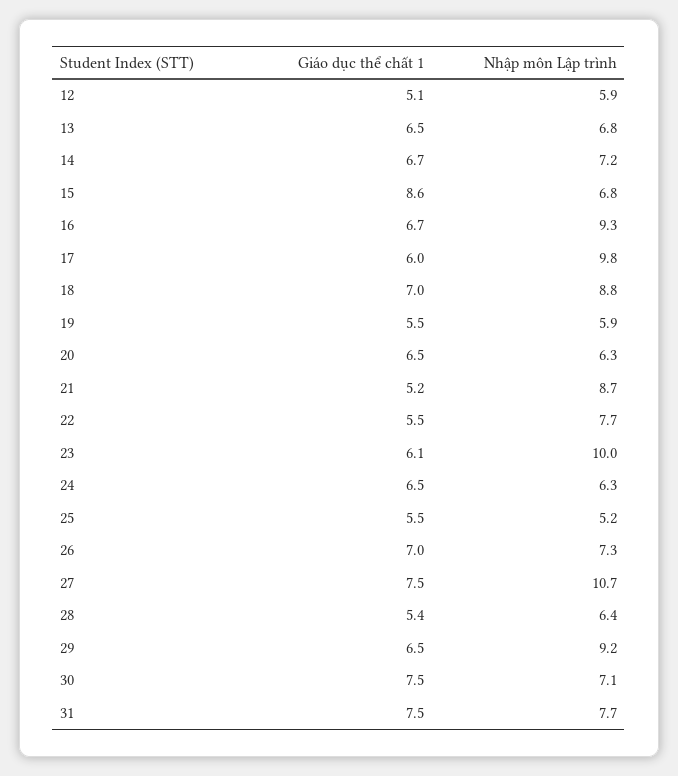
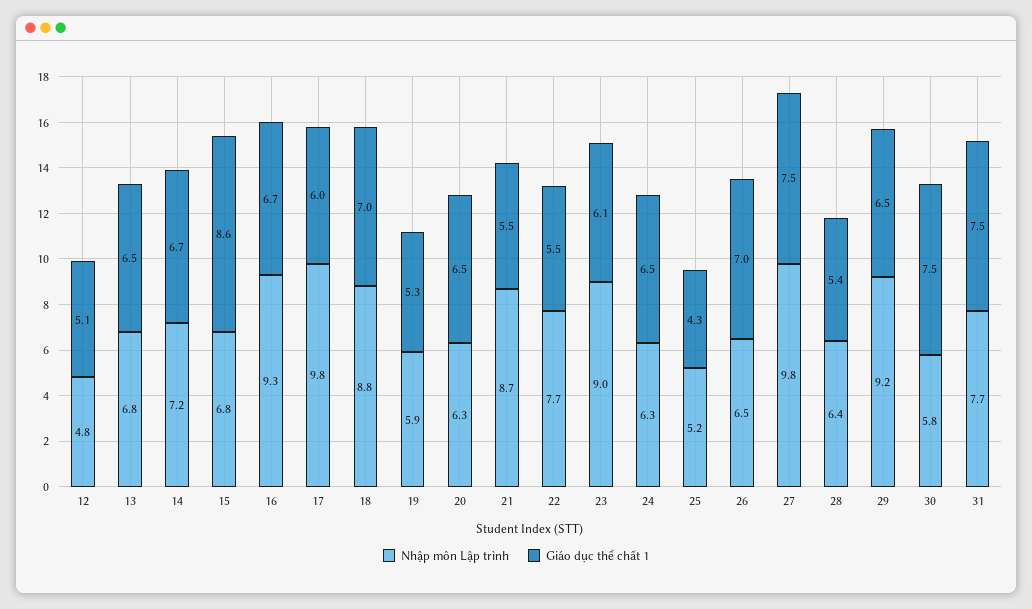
  {
    "Giáo dục thể chất 1": {
      "12": 5.1,
      "13": 6.5,
      "14": 6.7,
      "15": 8.6,
      "16": 6.7,
      "17": 6,
      "18": 7,
-     "19": 5.5,
+     "19": 5.3,
      "20": 6.5,
-     "21": 5.2,
+     "21": 5.5,
      "22": 5.5,
      "23": 6.1,
      "24": 6.5,
-     "25": 5.5,
+     "25": 4.3,
      "26": 7,
      "27": 7.5,
      "28": 5.4,
      "29": 6.5,
      "30": 7.5,
      "31": 7.5
    },
    "Nhập môn Lập trình": {
-     "12": 5.9,
+     "12": 4.8,
      "13": 6.8,
      "14": 7.2,
      "15": 6.8,
      "16": 9.3,
      "17": 9.8,
      "18": 8.8,
      "19": 5.9,
      "20": 6.3,
      "21": 8.7,
      "22": 7.7,
-     "23": 10,
+     "23": 9,
      "24": 6.3,
      "25": 5.2,
-     "26": 7.3,
+     "26": 6.5,
-     "27": 10.7,
+     "27": 9.8,
      "28": 6.4,
      "29": 9.2,
-     "30": 7.1,
+     "30": 5.8,
      "31": 7.7
    }
  }

